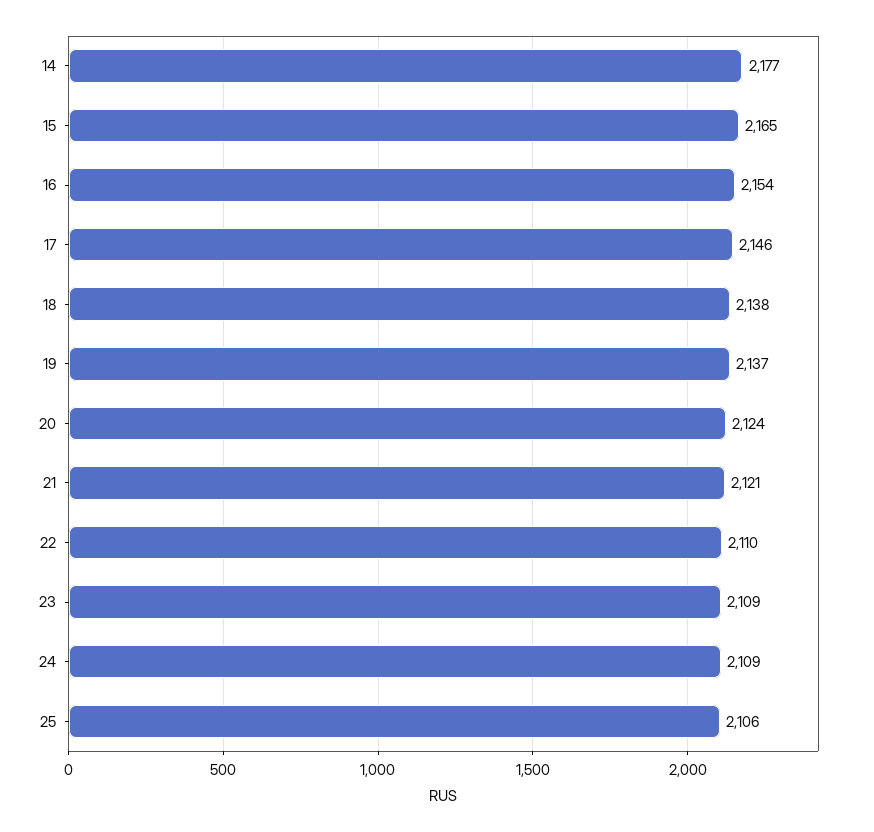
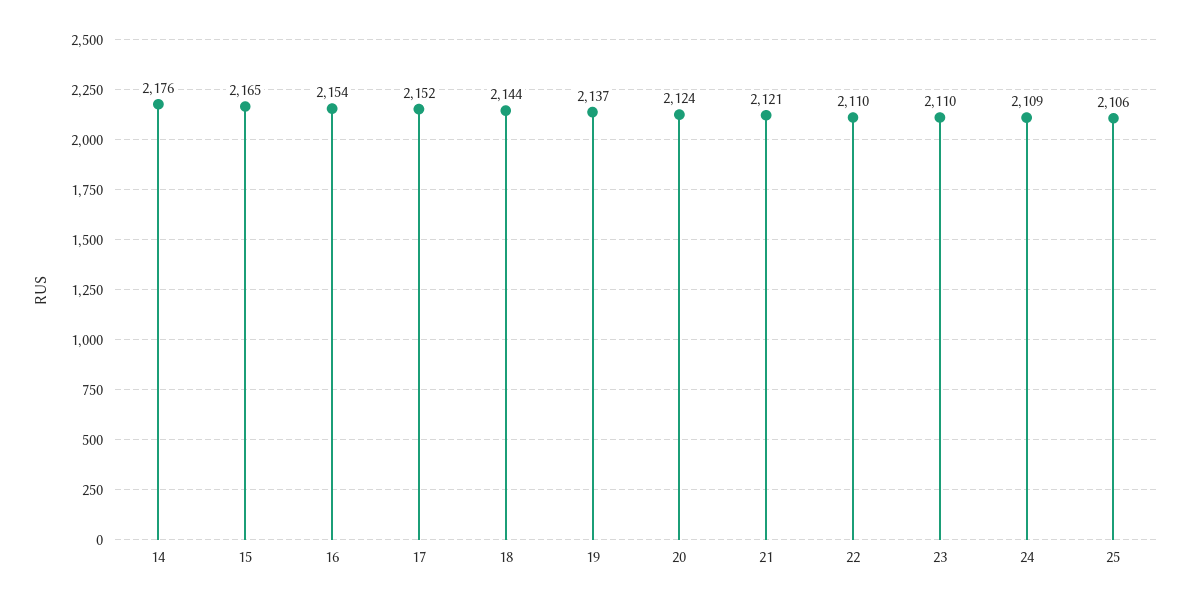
  {
-   "14": 2177,
+   "14": 2176,
    "15": 2165,
    "16": 2154,
-   "17": 2146,
+   "17": 2152,
-   "18": 2138,
+   "18": 2144,
    "19": 2137,
    "20": 2124,
    "21": 2121,
    "22": 2110,
-   "23": 2109,
+   "23": 2110,
    "24": 2109,
    "25": 2106
  }

